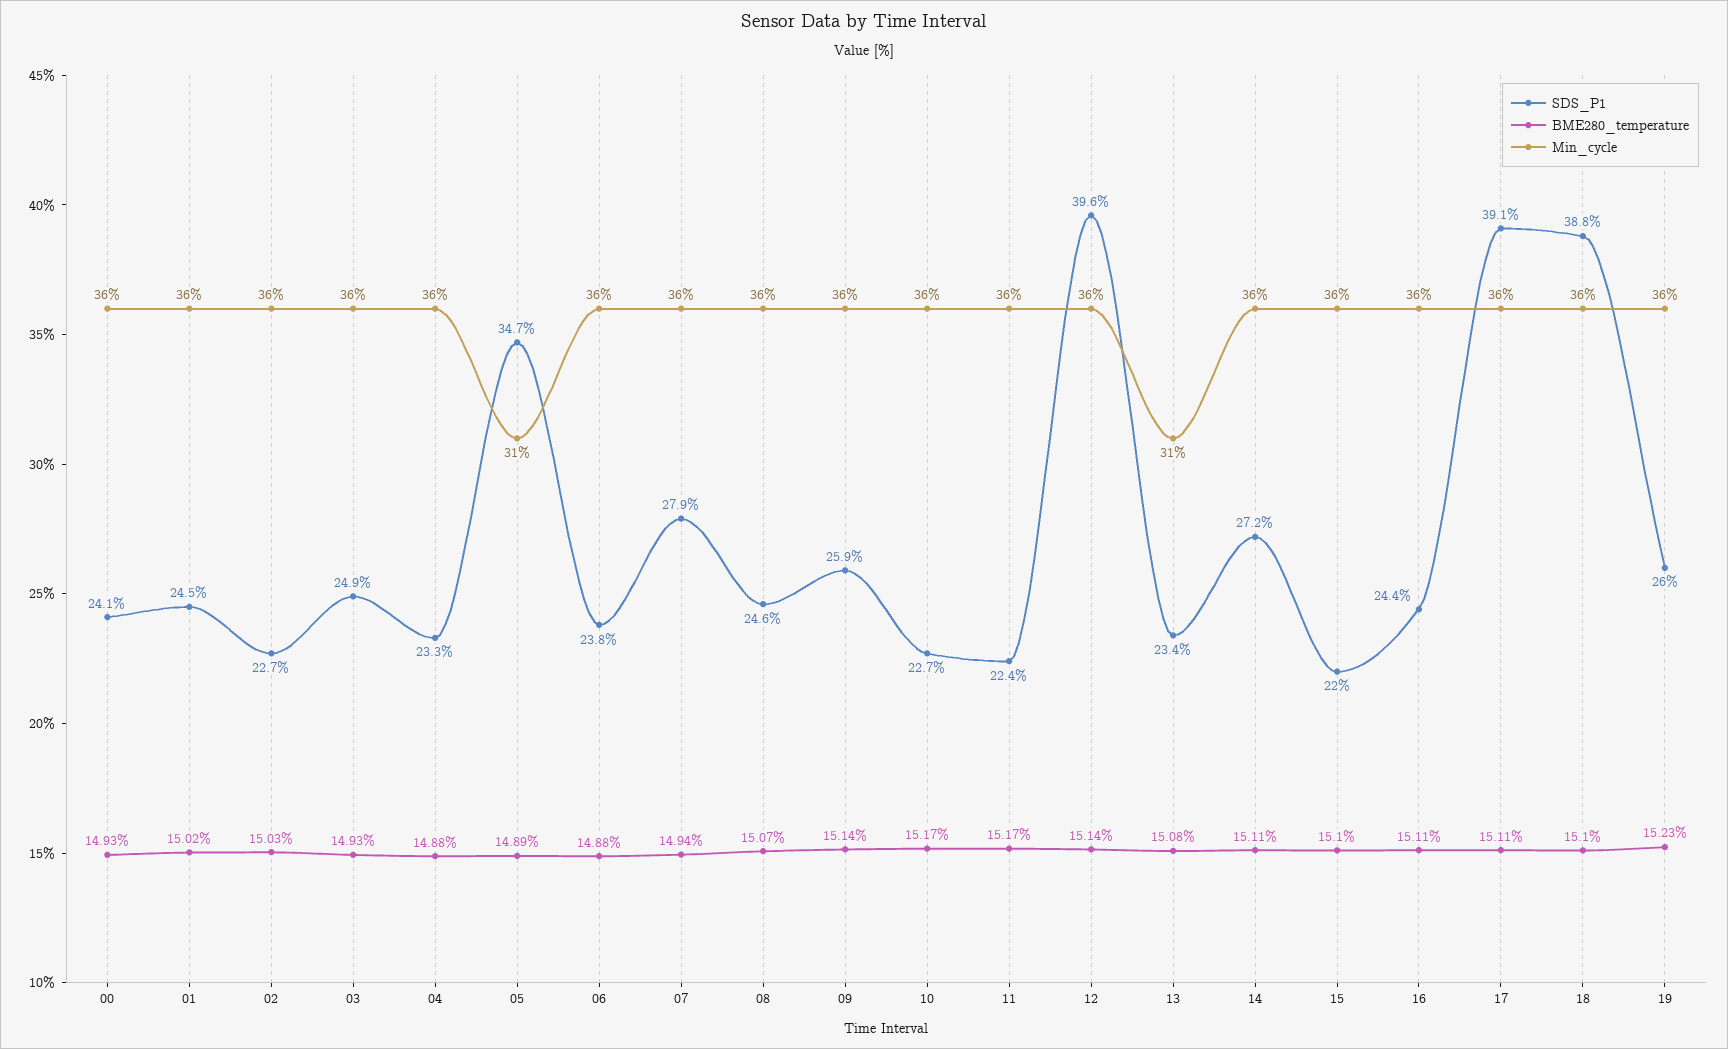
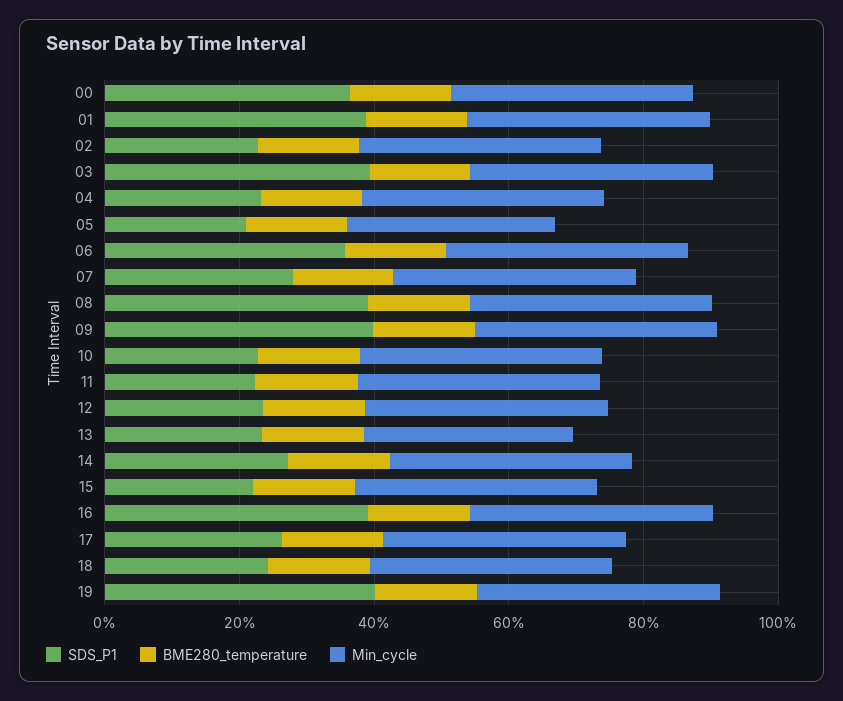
  {
    "SDS_P1": {
-     "00": 24.1,
+     "00": 35,
-     "01": 24.5,
+     "01": 40,
      "02": 22.7,
-     "03": 24.9,
+     "03": 40,
      "04": 23.3,
-     "05": 34.7,
+     "05": 20,
-     "06": 23.8,
+     "06": 35,
      "07": 27.9,
-     "08": 24.6,
+     "08": 40,
-     "09": 25.9,
+     "09": 40,
      "10": 22.7,
      "11": 22.4,
-     "12": 39.6,
+     "12": 25,
      "13": 23.4,
      "14": 27.2,
      "15": 22,
-     "16": 24.4,
+     "16": 40,
-     "17": 39.1,
+     "17": 25,
-     "18": 38.8,
+     "18": 25,
-     "19": 26
+     "19": 40
    },
    "BME280_temperature": {
      "00": 14.93,
      "01": 15.02,
      "02": 15.03,
      "03": 14.93,
      "04": 14.88,
      "05": 14.89,
      "06": 14.88,
      "07": 14.94,
      "08": 15.07,
      "09": 15.14,
      "10": 15.17,
      "11": 15.17,
      "12": 15.14,
      "13": 15.08,
      "14": 15.11,
      "15": 15.1,
      "16": 15.11,
      "17": 15.11,
      "18": 15.1,
      "19": 15.23
    },
    "Min_cycle": {
      "00": 36,
      "01": 36,
      "02": 36,
      "03": 36,
      "04": 36,
      "05": 31,
      "06": 36,
      "07": 36,
      "08": 36,
      "09": 36,
      "10": 36,
      "11": 36,
      "12": 36,
      "13": 31,
      "14": 36,
      "15": 36,
      "16": 36,
      "17": 36,
      "18": 36,
      "19": 36
    }
  }

